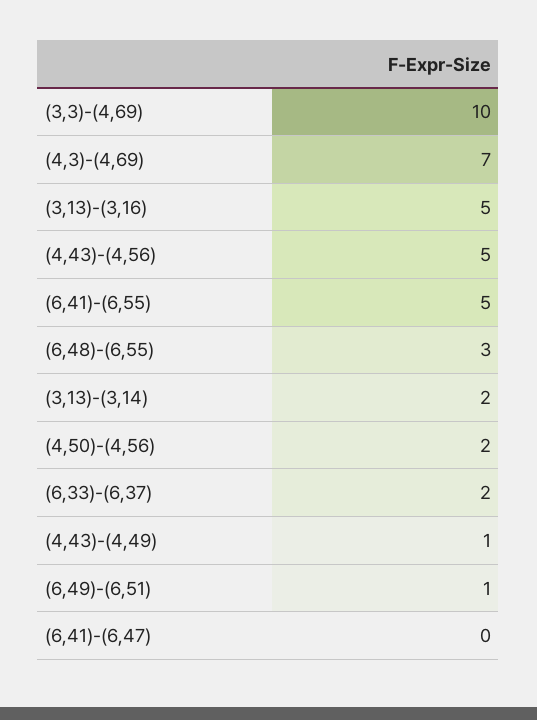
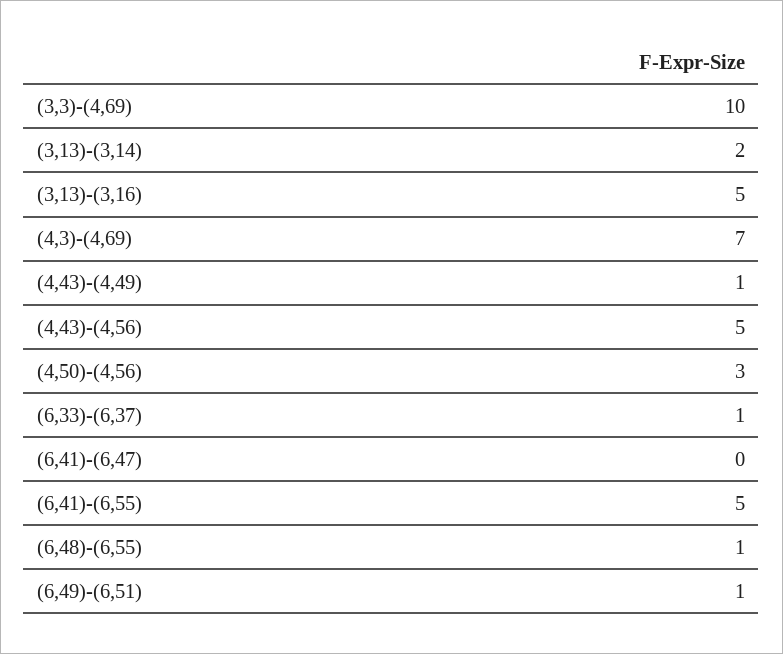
  {
    "(3,3)-(4,69)": 10,
    "(4,3)-(4,69)": 7,
    "(3,13)-(3,16)": 5,
    "(4,43)-(4,56)": 5,
    "(6,41)-(6,55)": 5,
-   "(6,48)-(6,55)": 3,
+   "(6,48)-(6,55)": 1,
    "(3,13)-(3,14)": 2,
-   "(4,50)-(4,56)": 2,
+   "(4,50)-(4,56)": 3,
-   "(6,33)-(6,37)": 2,
+   "(6,33)-(6,37)": 1,
    "(4,43)-(4,49)": 1,
    "(6,49)-(6,51)": 1,
    "(6,41)-(6,47)": 0
  }

